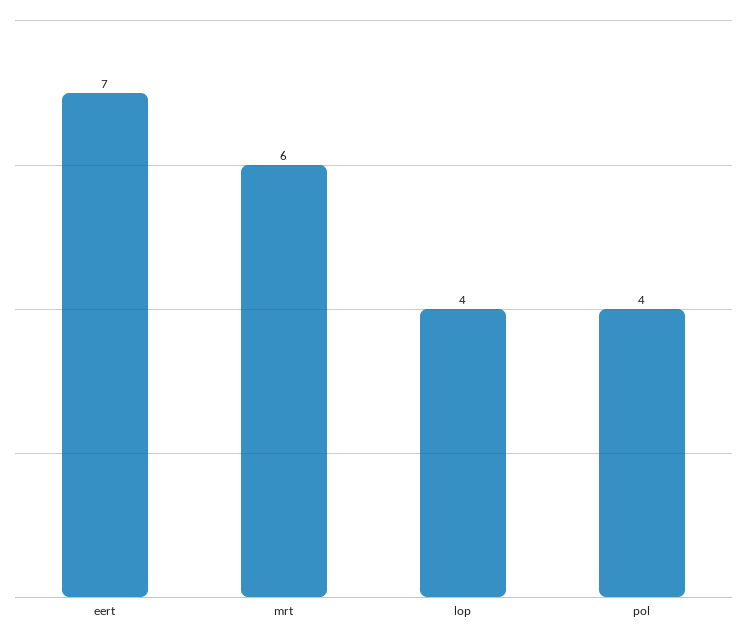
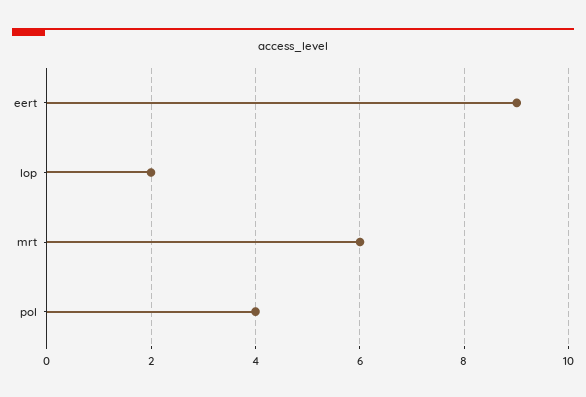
  {
-   "eert": 7,
+   "eert": 9,
    "mrt": 6,
-   "lop": 4,
+   "lop": 2,
    "pol": 4
  }

